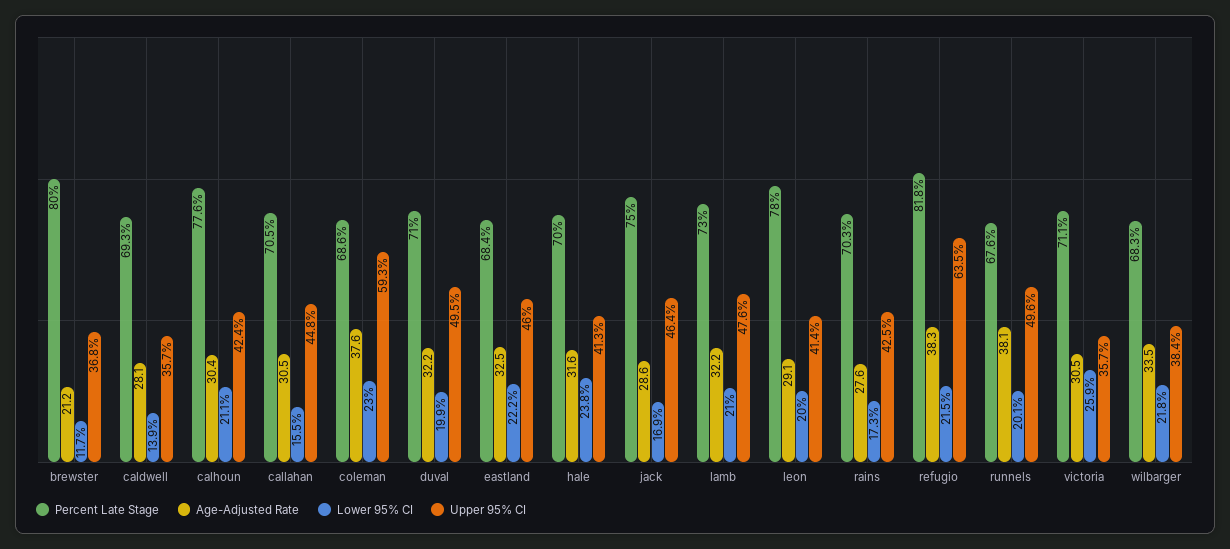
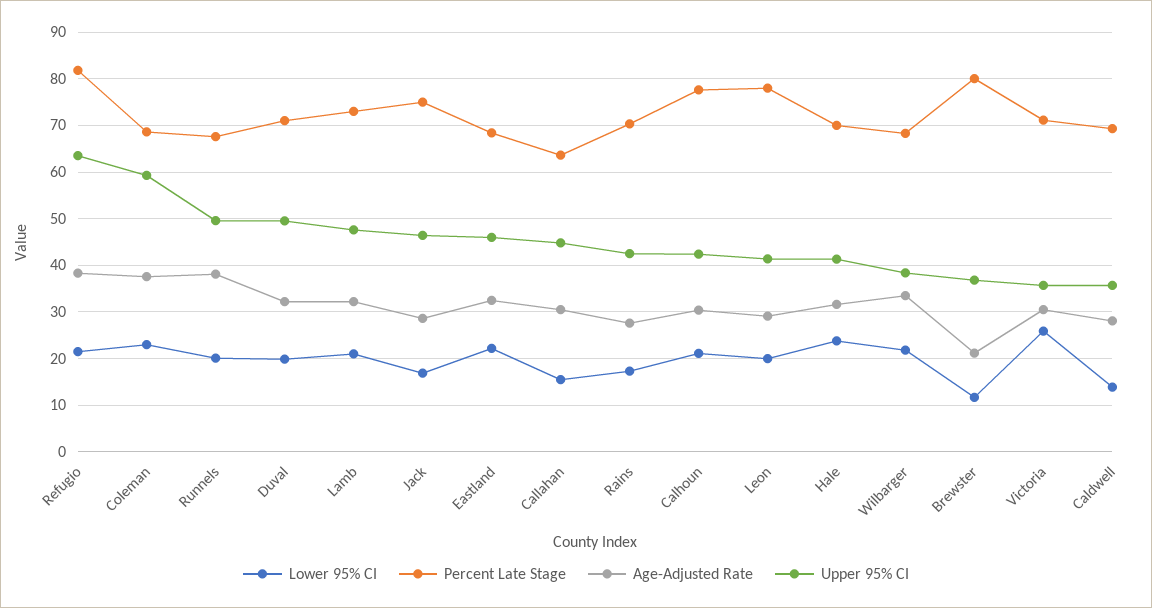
  {
    "Percent Late Stage": {
      "brewster": 80,
      "caldwell": 69.3,
      "calhoun": 77.6,
-     "callahan": 70.5,
+     "callahan": 64,
      "coleman": 68.6,
      "duval": 71,
      "eastland": 68.4,
      "hale": 70,
      "jack": 75,
      "lamb": 73,
      "leon": 78,
      "rains": 70.3,
      "refugio": 81.8,
      "runnels": 67.6,
      "victoria": 71.1,
      "wilbarger": 68.3
    },
    "Age-Adjusted Rate": {
      "brewster": 21.2,
      "caldwell": 28.1,
      "calhoun": 30.4,
      "callahan": 30.5,
      "coleman": 37.6,
      "duval": 32.2,
      "eastland": 32.5,
      "hale": 31.6,
      "jack": 28.6,
      "lamb": 32.2,
      "leon": 29.1,
      "rains": 27.6,
      "refugio": 38.3,
      "runnels": 38.1,
      "victoria": 30.5,
      "wilbarger": 33.5
    },
    "Lower 95% CI": {
      "brewster": 11.7,
      "caldwell": 13.9,
      "calhoun": 21.1,
      "callahan": 15.5,
      "coleman": 23,
      "duval": 19.9,
      "eastland": 22.2,
      "hale": 23.8,
      "jack": 16.9,
      "lamb": 21,
      "leon": 20,
      "rains": 17.3,
      "refugio": 21.5,
      "runnels": 20.1,
      "victoria": 25.9,
      "wilbarger": 21.8
    },
    "Upper 95% CI": {
      "brewster": 36.8,
      "caldwell": 35.7,
      "calhoun": 42.4,
      "callahan": 44.8,
      "coleman": 59.3,
      "duval": 49.5,
      "eastland": 46,
      "hale": 41.3,
      "jack": 46.4,
      "lamb": 47.6,
      "leon": 41.4,
      "rains": 42.5,
      "refugio": 63.5,
      "runnels": 49.6,
      "victoria": 35.7,
      "wilbarger": 38.4
    }
  }

